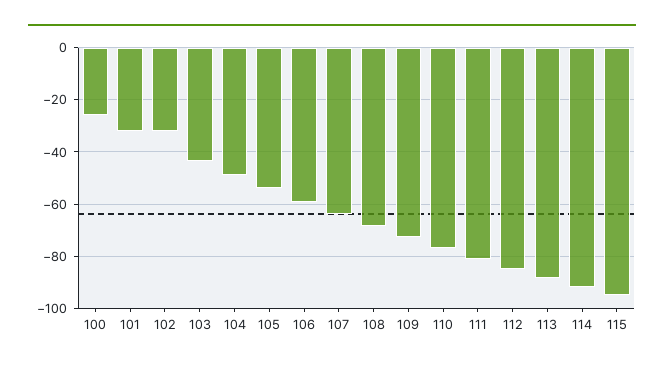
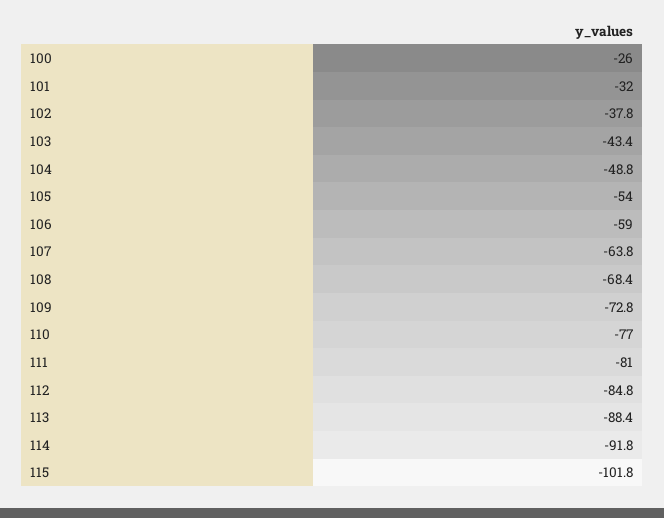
  {
    "100": -26,
    "101": -32,
-   "102": -32.5,
+   "102": -37.8,
    "103": -43.4,
    "104": -48.8,
    "105": -54,
    "106": -59,
    "107": -63.8,
    "108": -68.4,
    "109": -72.8,
    "110": -77,
    "111": -81,
    "112": -84.8,
    "113": -88.4,
    "114": -91.8,
-   "115": -95
+   "115": -101.8
  }

